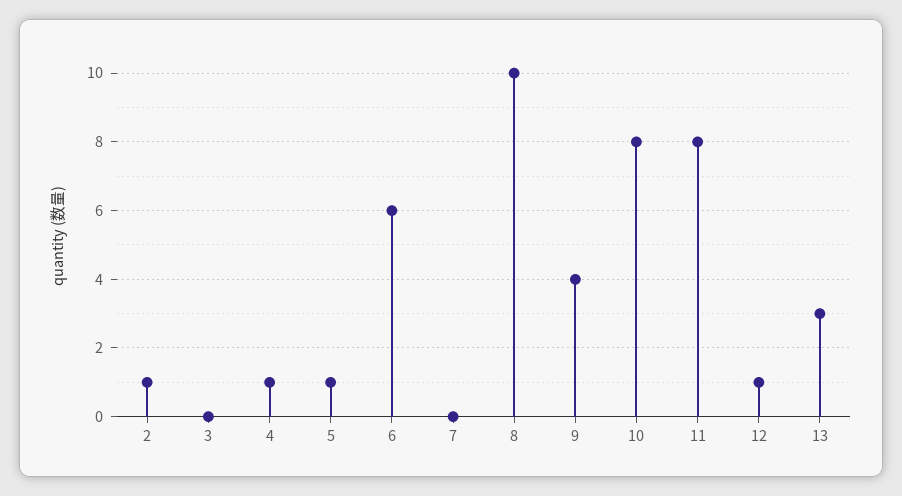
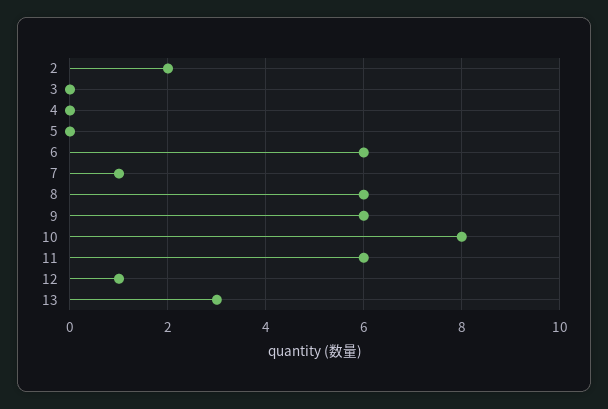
  {
-   "2": 1,
+   "2": 2,
    "3": 0,
-   "4": 1,
+   "4": 0,
-   "5": 1,
+   "5": 0,
    "6": 6,
-   "7": 0,
+   "7": 1,
-   "8": 10,
+   "8": 6,
-   "9": 4,
+   "9": 6,
    "10": 8,
-   "11": 8,
+   "11": 6,
    "12": 1,
    "13": 3
  }

